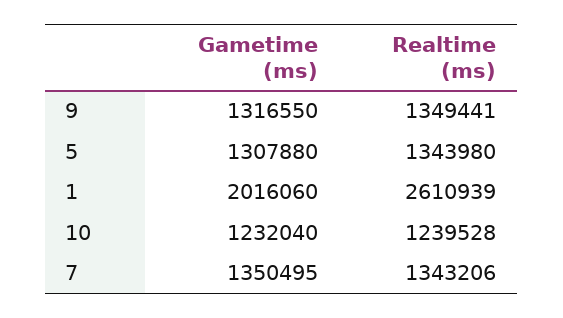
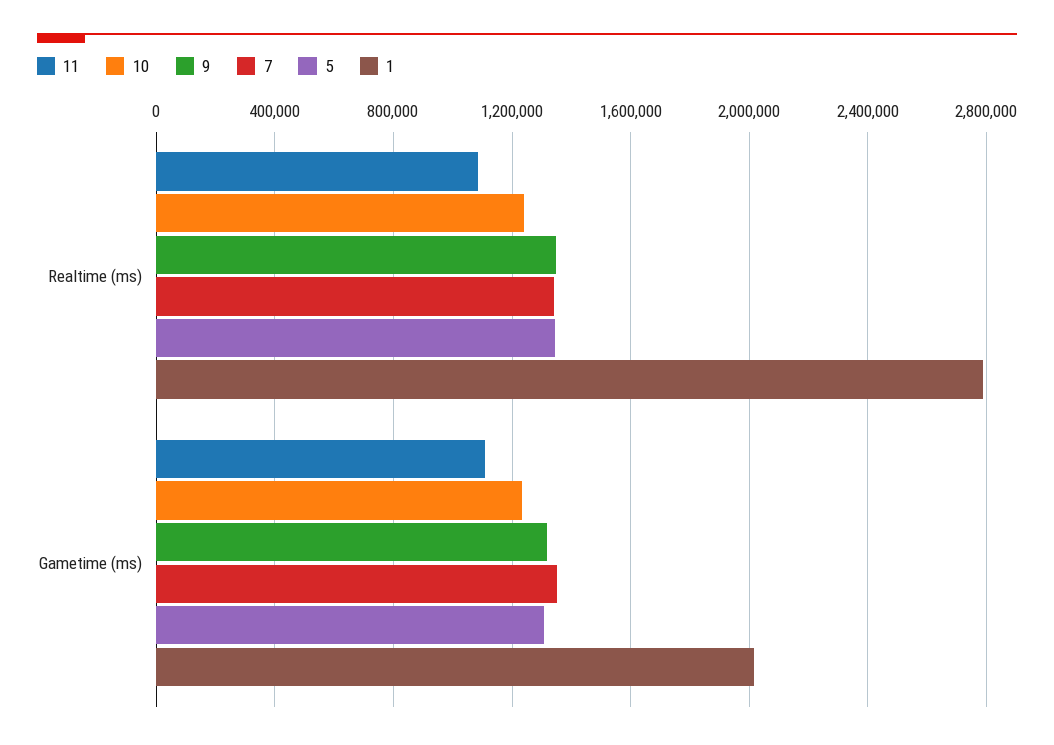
  {
    "9": {
      "Gametime (ms)": 1316550,
      "Realtime (ms)": 1349441
    },
    "5": {
      "Gametime (ms)": 1307880,
      "Realtime (ms)": 1343980
    },
    "1": {
      "Gametime (ms)": 2016060,
-     "Realtime (ms)": 2610939
+     "Realtime (ms)": 2800000
    },
    "10": {
      "Gametime (ms)": 1232040,
      "Realtime (ms)": 1239528
    },
    "7": {
      "Gametime (ms)": 1350495,
      "Realtime (ms)": 1343206
-   }
+   },
+   "11": {
+     "Realtime (ms)": 1100000,
+     "Gametime (ms)": 1100000
+   }
  }

